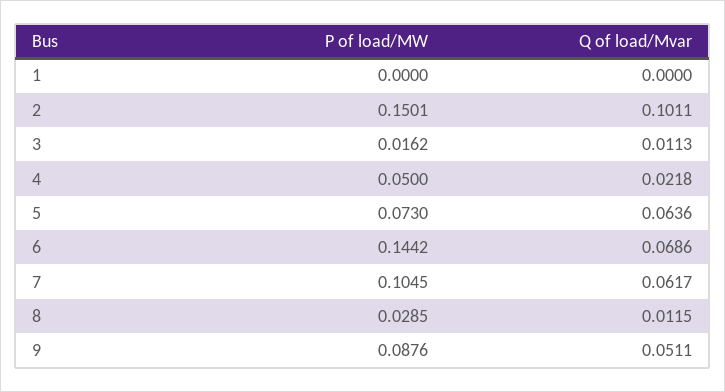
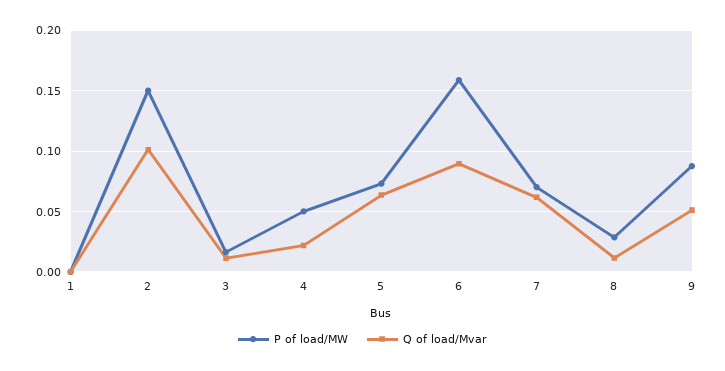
  {
    "P of load/MW": {
      "1": 0,
      "2": 0.1501,
      "3": 0.0162,
      "4": 0.05,
      "5": 0.073,
-     "6": 0.1442,
+     "6": 0.16,
-     "7": 0.1045,
+     "7": 0.07,
      "8": 0.0285,
      "9": 0.0876
    },
    "Q of load/Mvar": {
      "1": 0,
      "2": 0.1011,
      "3": 0.0113,
      "4": 0.0218,
      "5": 0.0636,
-     "6": 0.0686,
+     "6": 0.09,
      "7": 0.0617,
      "8": 0.0115,
      "9": 0.0511
    }
  }

